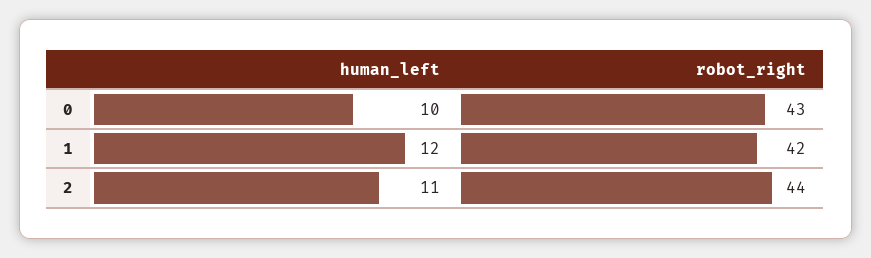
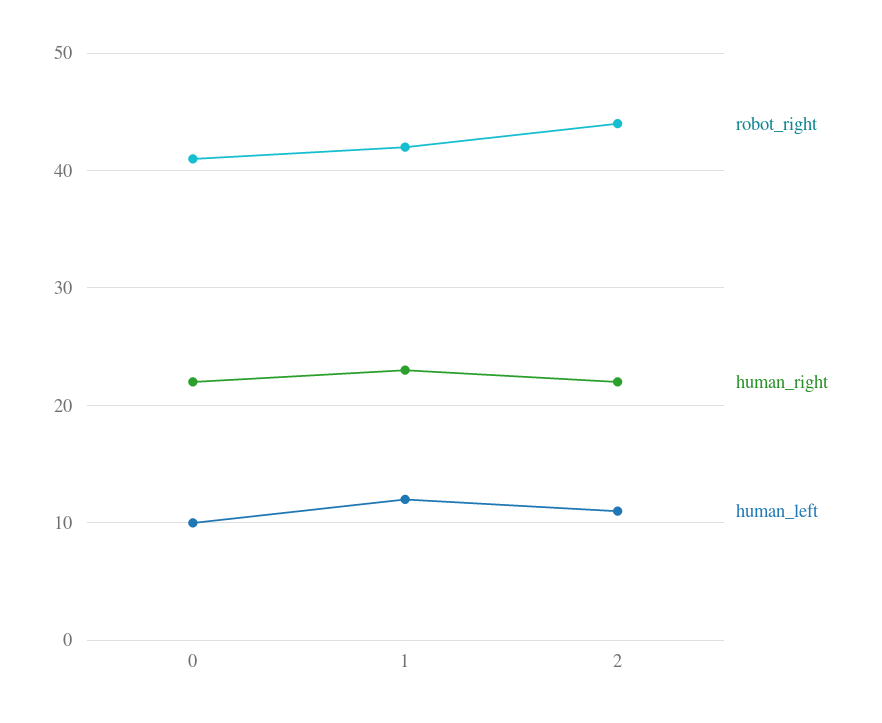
  {
    "human_left": {
      "0": 10,
      "1": 12,
      "2": 11
    },
    "robot_right": {
-     "0": 43,
+     "0": 41,
      "1": 42,
      "2": 44
-   }
+   },
+   "human_right": {
+     "0": 22,
+     "1": 23,
+     "2": 22
+   }
  }

